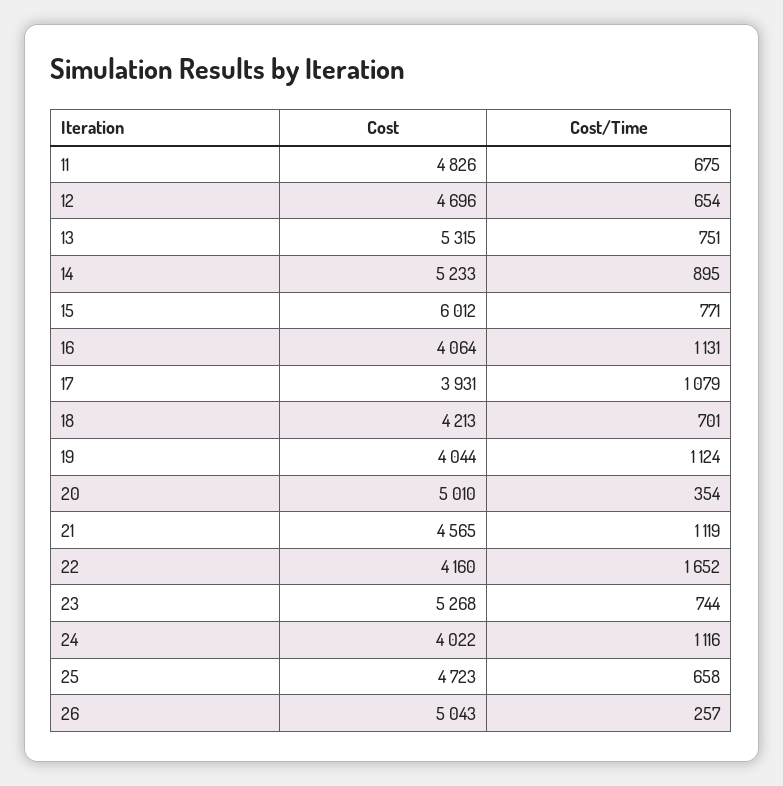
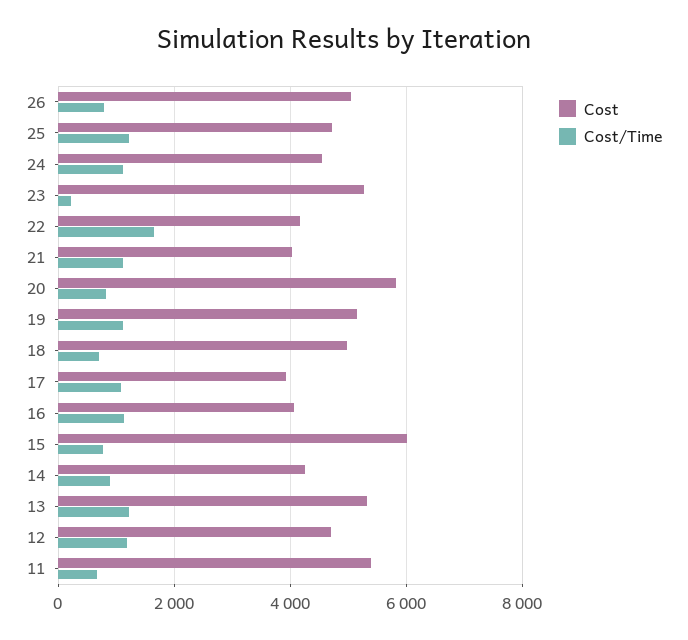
  {
    "Cost": {
-     "11": 4826,
+     "11": 5400,
      "12": 4696,
      "13": 5315,
-     "14": 5233,
+     "14": 4200,
      "15": 6012,
      "16": 4064,
      "17": 3931,
-     "18": 4213,
+     "18": 5000,
-     "19": 4044,
+     "19": 5200,
-     "20": 5010,
+     "20": 5800,
-     "21": 4565,
+     "21": 4000,
      "22": 4160,
      "23": 5268,
-     "24": 4022,
+     "24": 4600,
      "25": 4723,
      "26": 5043
    },
    "Cost/Time": {
      "11": 675,
-     "12": 654,
+     "12": 1200,
-     "13": 751,
+     "13": 1200,
      "14": 895,
      "15": 771,
      "16": 1131,
      "17": 1079,
      "18": 701,
      "19": 1124,
-     "20": 354,
+     "20": 800,
      "21": 1119,
      "22": 1652,
-     "23": 744,
+     "23": 200,
      "24": 1116,
-     "25": 658,
+     "25": 1200,
-     "26": 257
+     "26": 800
    }
  }

